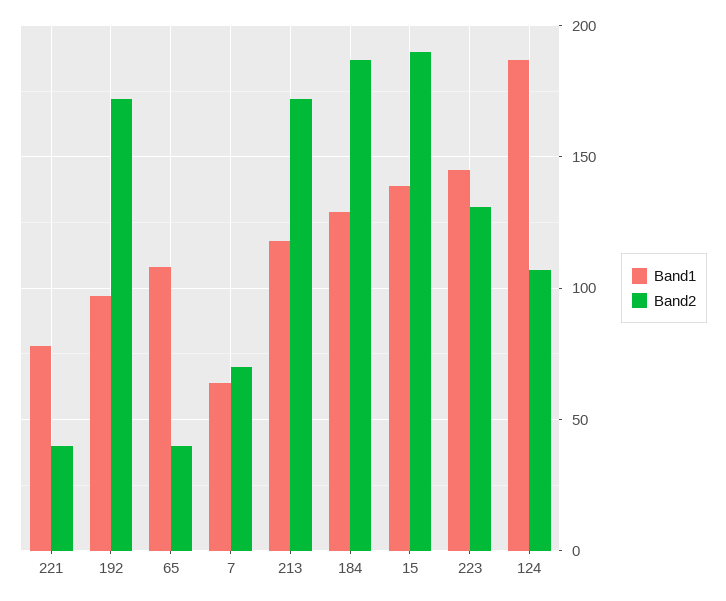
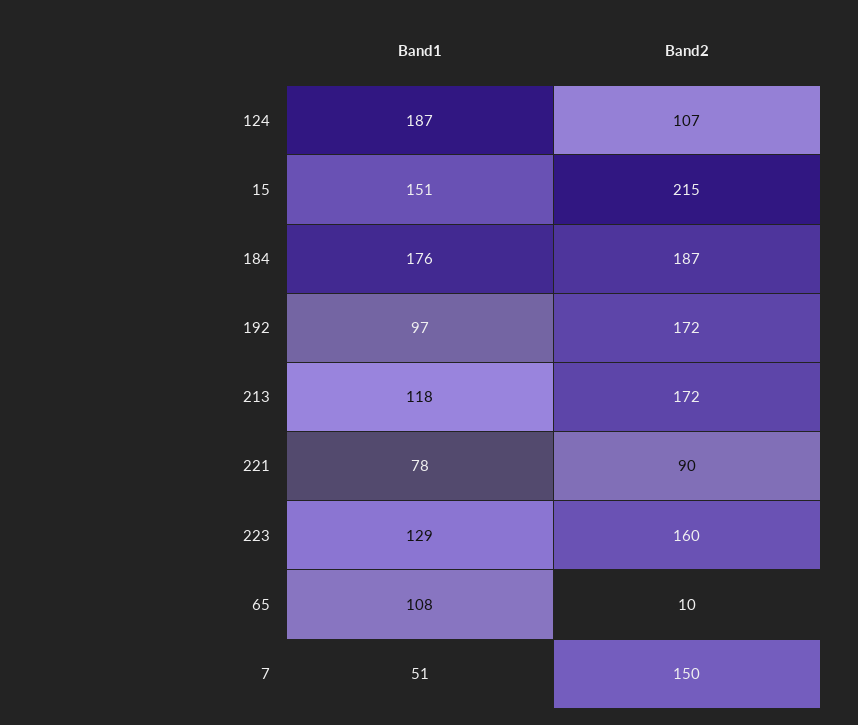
  {
    "Band1": {
      "221": 78,
      "192": 97,
      "65": 108,
-     "7": 65,
+     "7": 51,
      "213": 118,
-     "184": 130,
+     "184": 176,
-     "15": 140,
+     "15": 151,
-     "223": 145,
+     "223": 129,
      "124": 187
    },
    "Band2": {
-     "221": 40,
+     "221": 90,
      "192": 172,
-     "65": 40,
+     "65": 10,
-     "7": 70,
+     "7": 150,
      "213": 172,
      "184": 187,
-     "15": 190,
+     "15": 215,
-     "223": 130,
+     "223": 160,
      "124": 107
    }
  }

